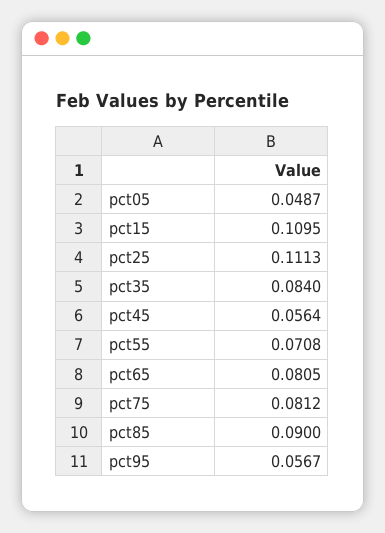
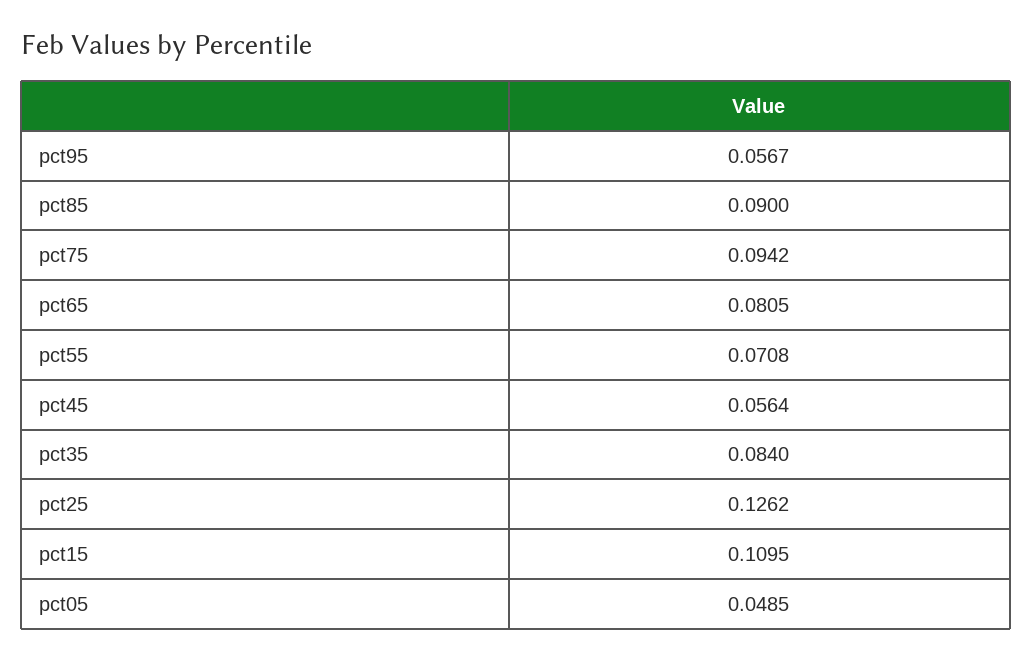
  {
-   "pct05": 0.0487,
+   "pct05": 0.0485,
    "pct15": 0.1095,
-   "pct25": 0.1113,
+   "pct25": 0.1262,
    "pct35": 0.084,
    "pct45": 0.0564,
    "pct55": 0.0708,
    "pct65": 0.0805,
-   "pct75": 0.0812,
+   "pct75": 0.0942,
    "pct85": 0.09,
    "pct95": 0.0567
  }

